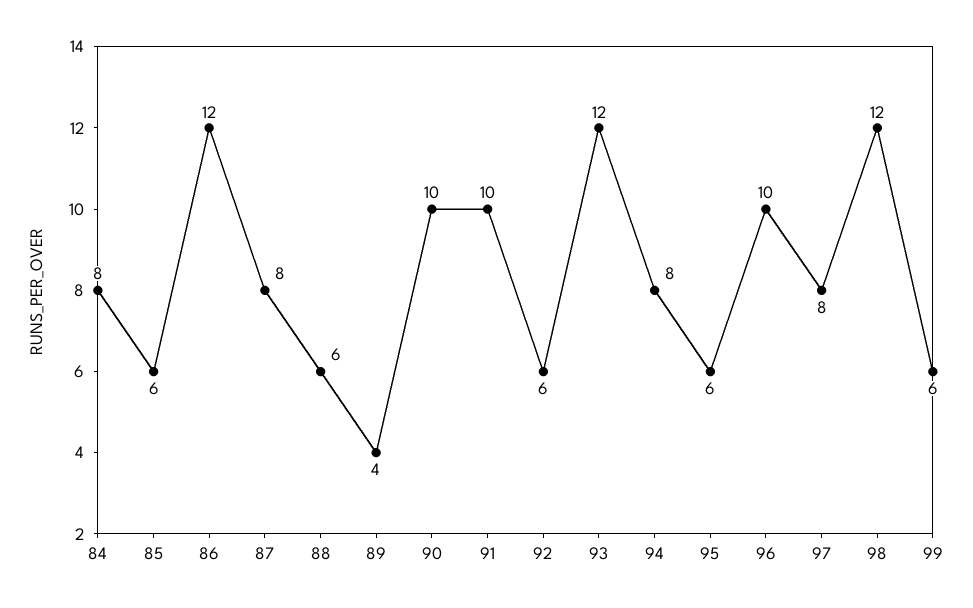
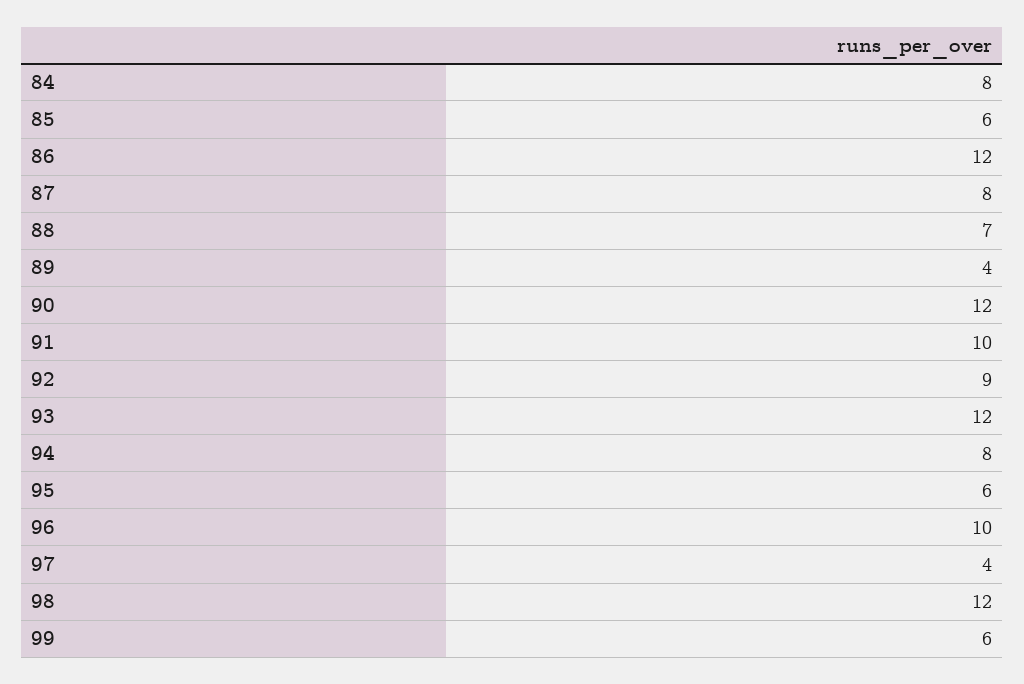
  {
    "84": 8,
    "85": 6,
    "86": 12,
    "87": 8,
-   "88": 6,
+   "88": 7,
    "89": 4,
-   "90": 10,
+   "90": 12,
    "91": 10,
-   "92": 6,
+   "92": 9,
    "93": 12,
    "94": 8,
    "95": 6,
    "96": 10,
-   "97": 8,
+   "97": 4,
    "98": 12,
    "99": 6
  }

